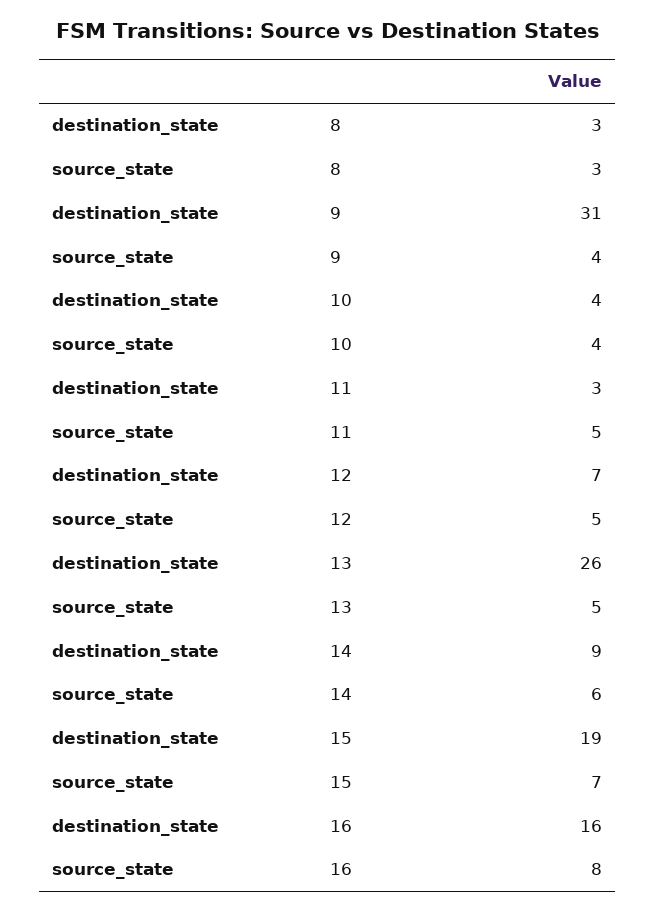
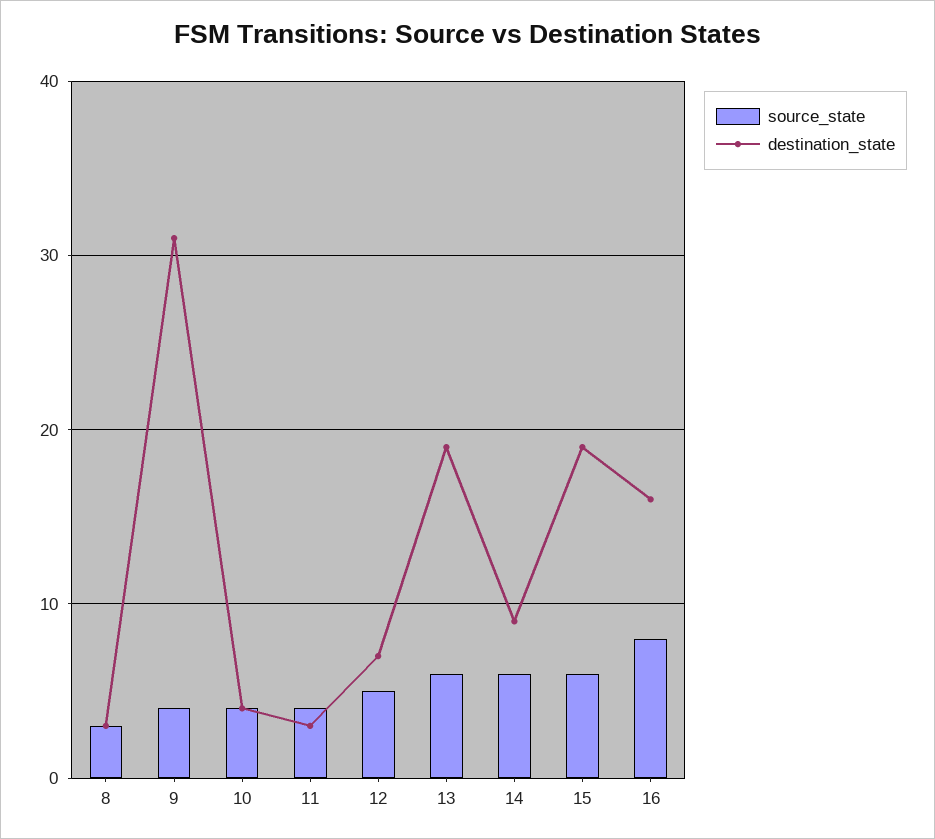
  {
    "destination_state": {
      "8": 3,
      "9": 31,
      "10": 4,
      "11": 3,
      "12": 7,
-     "13": 26,
+     "13": 19,
      "14": 9,
      "15": 19,
      "16": 16
    },
    "source_state": {
      "8": 3,
      "9": 4,
      "10": 4,
-     "11": 5,
+     "11": 4,
      "12": 5,
-     "13": 5,
+     "13": 6,
      "14": 6,
-     "15": 7,
+     "15": 6,
      "16": 8
    }
  }

